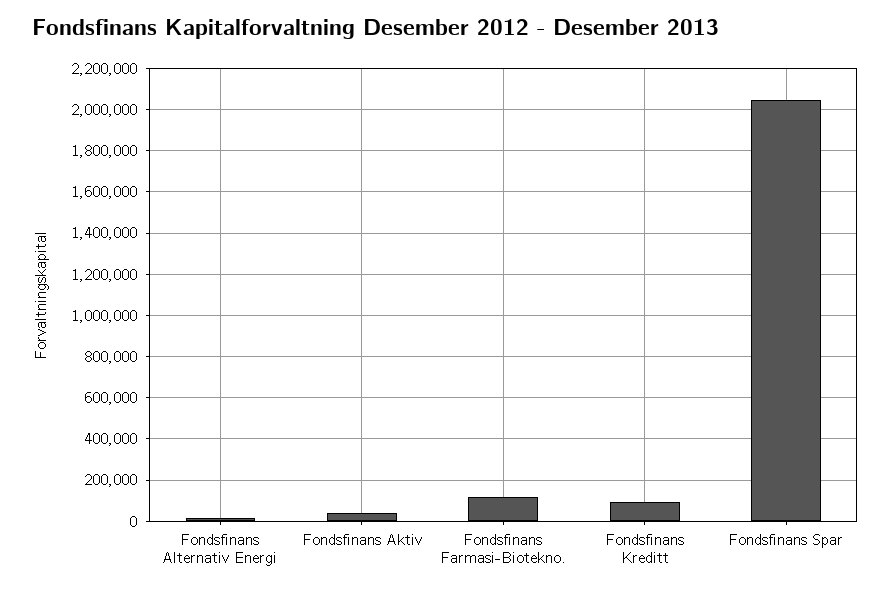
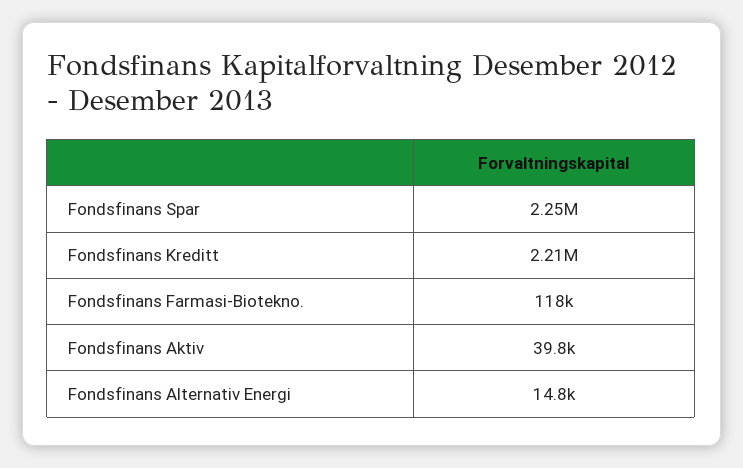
  {
    "Fondsfinans Alternativ Energi": 14800,
    "Fondsfinans Aktiv": 39800,
    "Fondsfinans Farmasi-Biotekno.": 118000,
-   "Fondsfinans Kreditt": 100000,
+   "Fondsfinans Kreditt": 2210000,
-   "Fondsfinans Spar": 2050000
+   "Fondsfinans Spar": 2250000
  }

